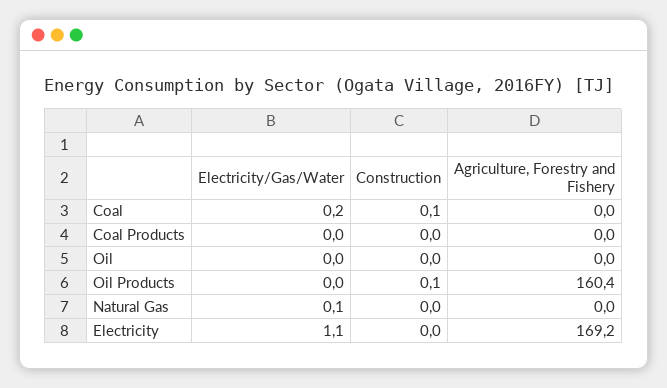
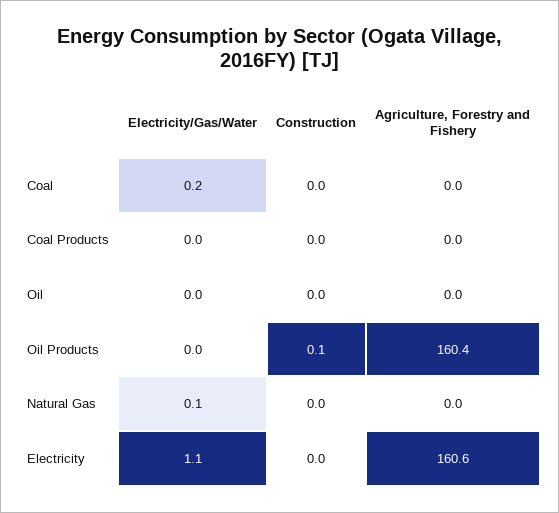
  {
    "Electricity/Gas/Water": {
      "Coal": 0.2,
      "Coal Products": 0,
      "Oil": 0,
      "Oil Products": 0,
      "Natural Gas": 0.1,
      "Electricity": 1.1
    },
    "Construction": {
-     "Coal": 0.1,
+     "Coal": 0,
      "Coal Products": 0,
      "Oil": 0,
      "Oil Products": 0.1,
      "Natural Gas": 0,
      "Electricity": 0
    },
    "Agriculture, Forestry and Fishery": {
      "Coal": 0,
      "Coal Products": 0,
      "Oil": 0,
      "Oil Products": 160.4,
      "Natural Gas": 0,
-     "Electricity": 169.2
+     "Electricity": 160.6
    }
  }

